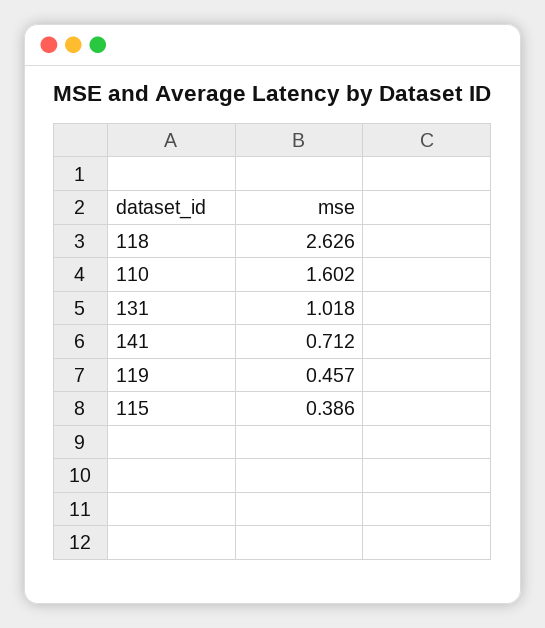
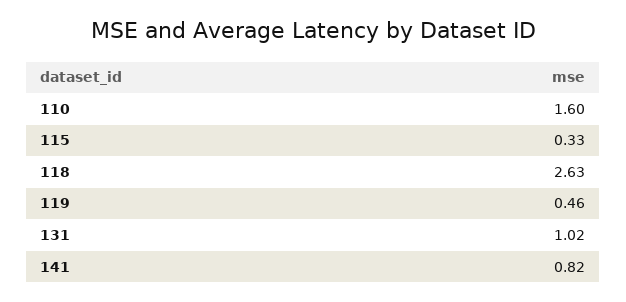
  {
    "118": 2.626,
    "110": 1.602,
    "131": 1.018,
-   "141": 0.712,
+   "141": 0.82,
    "119": 0.457,
-   "115": 0.386
+   "115": 0.33
  }

